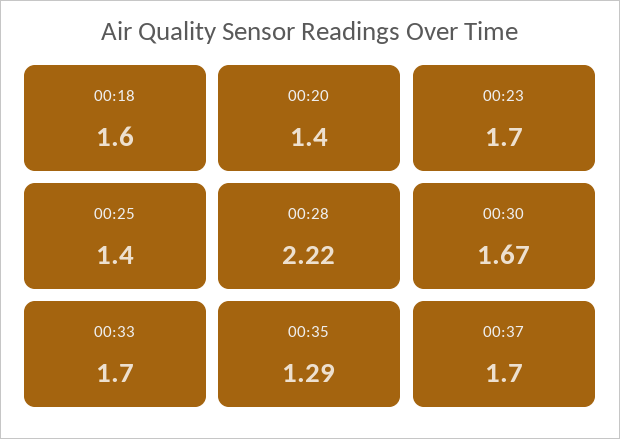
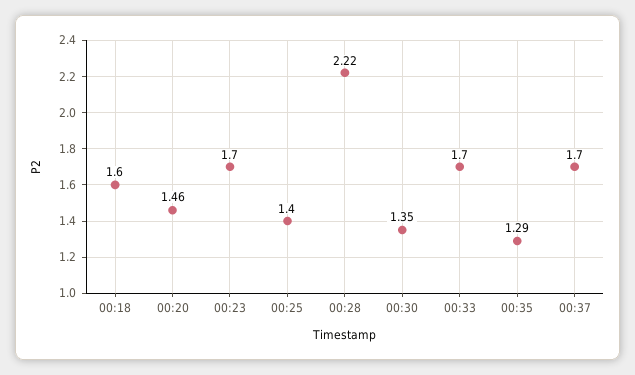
  {
    "00:18": 1.6,
-   "00:20": 1.4,
+   "00:20": 1.46,
    "00:23": 1.7,
    "00:25": 1.4,
    "00:28": 2.22,
-   "00:30": 1.67,
+   "00:30": 1.35,
    "00:33": 1.7,
    "00:35": 1.29,
    "00:37": 1.7
  }

